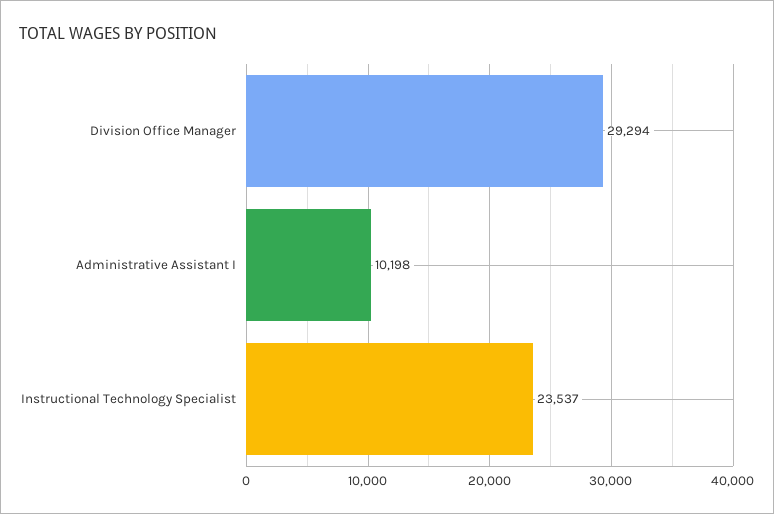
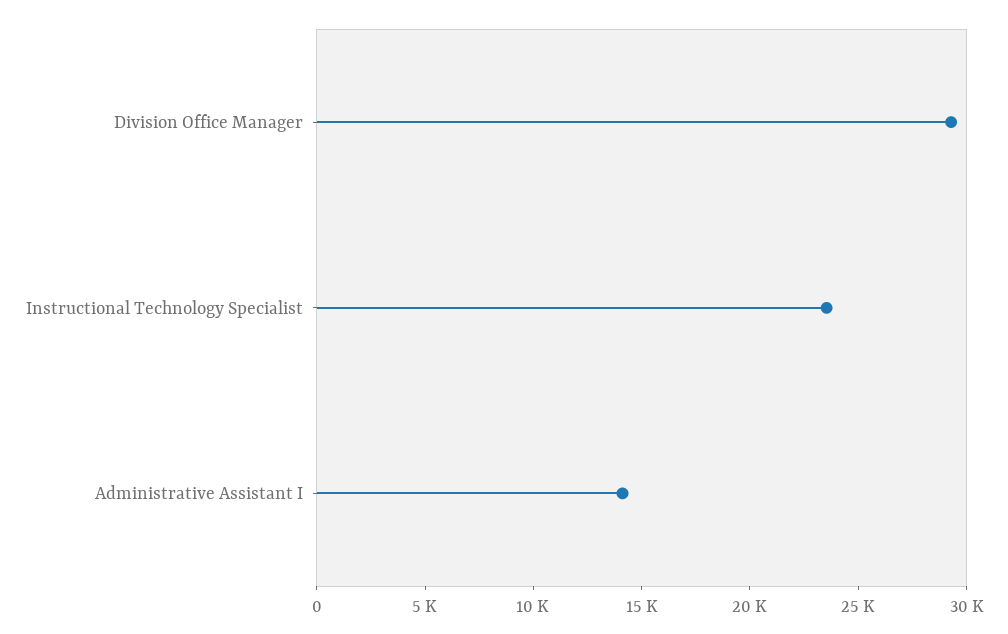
  {
    "Division Office Manager": 29294,
-   "Administrative Assistant I": 10198,
+   "Administrative Assistant I": 14000,
    "Instructional Technology Specialist": 23537
  }

